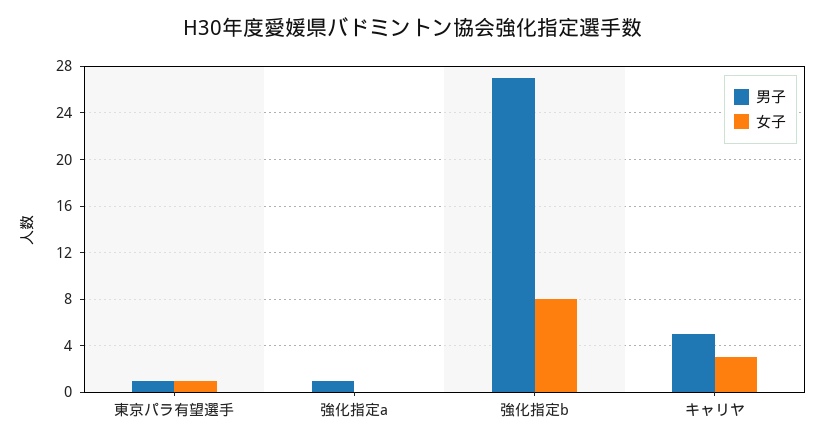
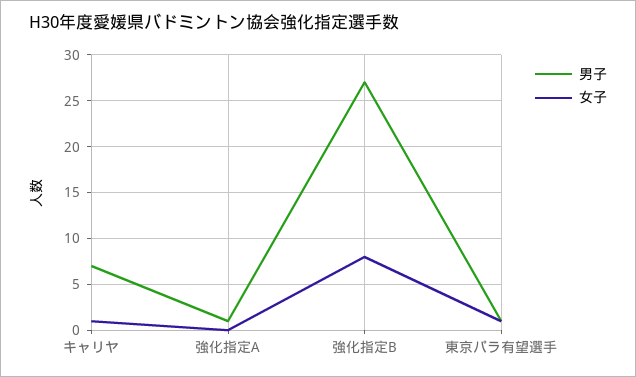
  {
    "男子": {
      "東京パラ有望選手": 1,
      "強化指定a": 1,
      "強化指定b": 27,
-     "キャリヤ": 5
+     "キャリヤ": 7
    },
    "女子": {
      "東京パラ有望選手": 1,
      "強化指定a": 0,
      "強化指定b": 8,
-     "キャリヤ": 3
+     "キャリヤ": 1
    }
  }

